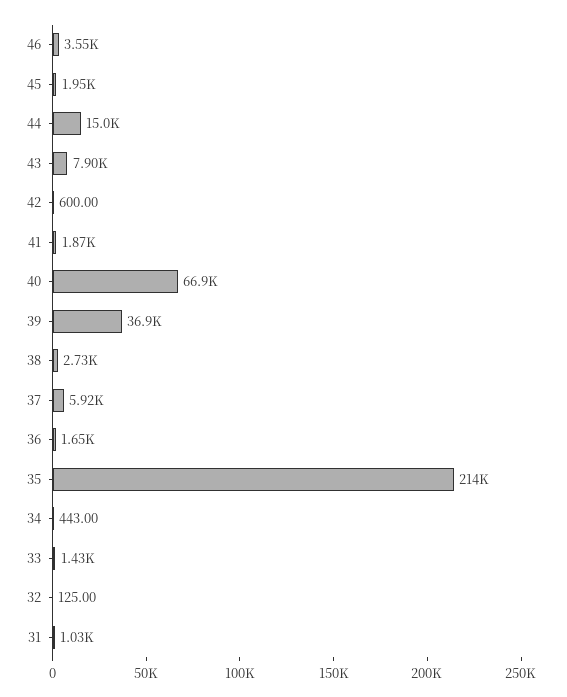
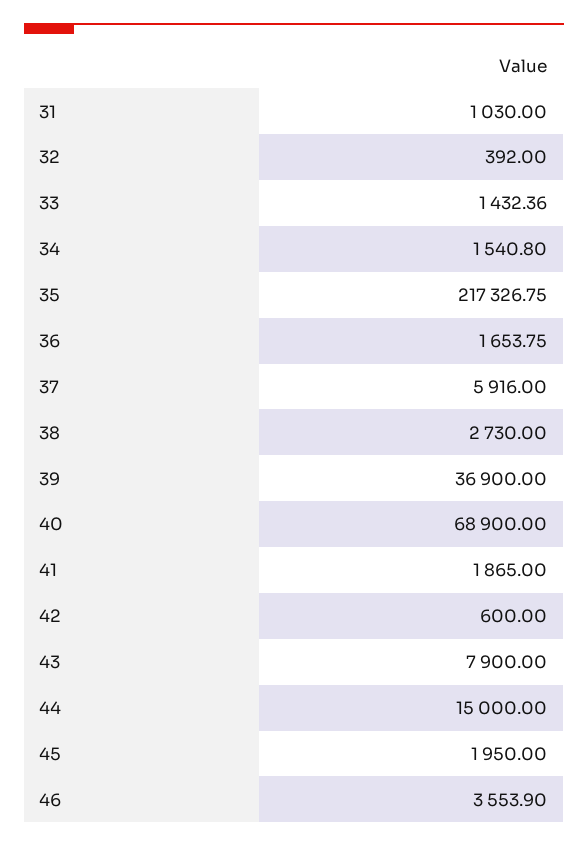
  {
    "46": 3553.9,
    "45": 1950,
    "44": 15000,
    "43": 7900,
    "42": 600,
    "41": 1865,
-   "40": 66900,
+   "40": 68900,
    "39": 36900,
    "38": 2730,
    "37": 5916,
    "36": 1653.75,
-   "35": 214000,
+   "35": 217326.75,
-   "34": 443,
+   "34": 1540.8,
    "33": 1432.36,
-   "32": 125,
+   "32": 392,
    "31": 1030
  }

